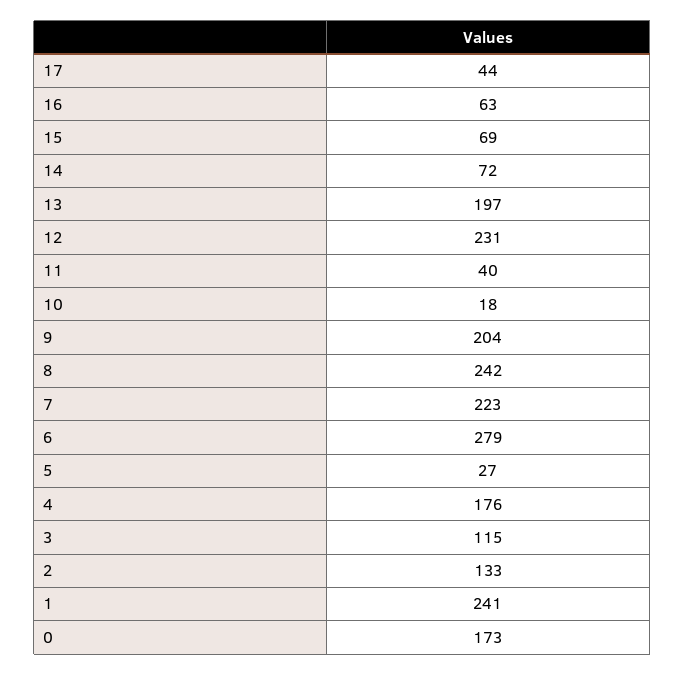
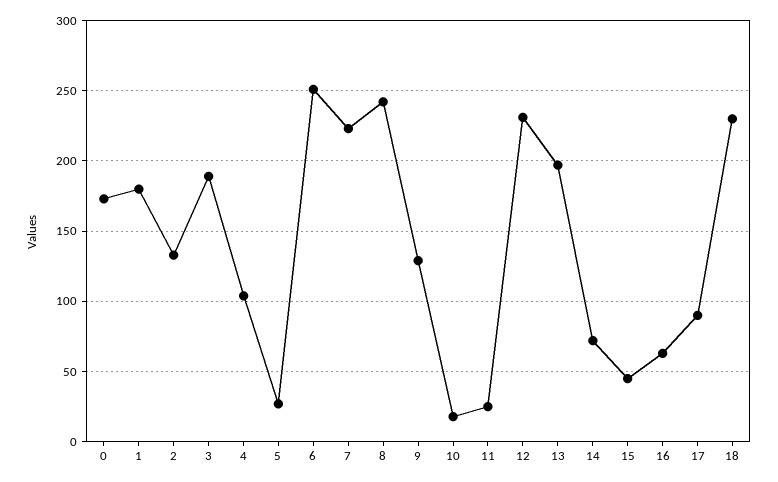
  {
-   "17": 44,
+   "17": 90,
    "16": 63,
-   "15": 69,
+   "15": 45,
    "14": 72,
    "13": 197,
    "12": 231,
-   "11": 40,
+   "11": 25,
    "10": 18,
-   "9": 204,
+   "9": 130,
    "8": 242,
    "7": 223,
-   "6": 279,
+   "6": 250,
    "5": 27,
-   "4": 176,
+   "4": 105,
-   "3": 115,
+   "3": 190,
    "2": 133,
-   "1": 241,
+   "1": 180,
-   "0": 173
+   "0": 173,
+   "18": 230
  }

